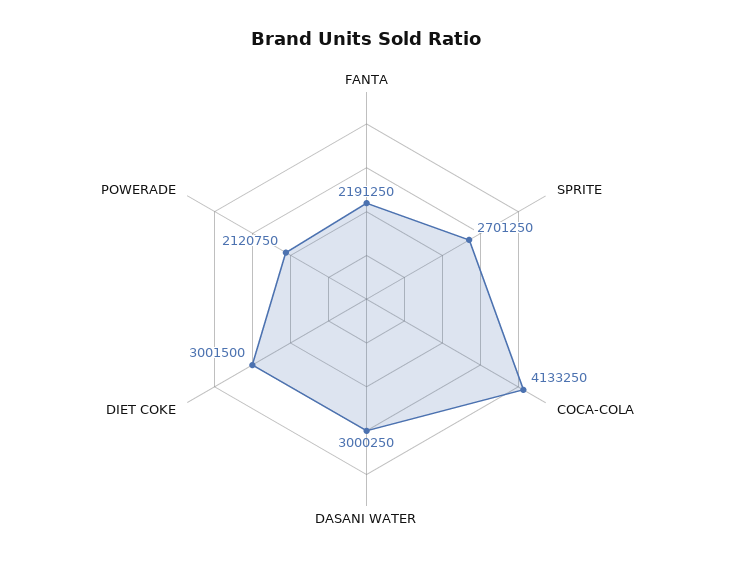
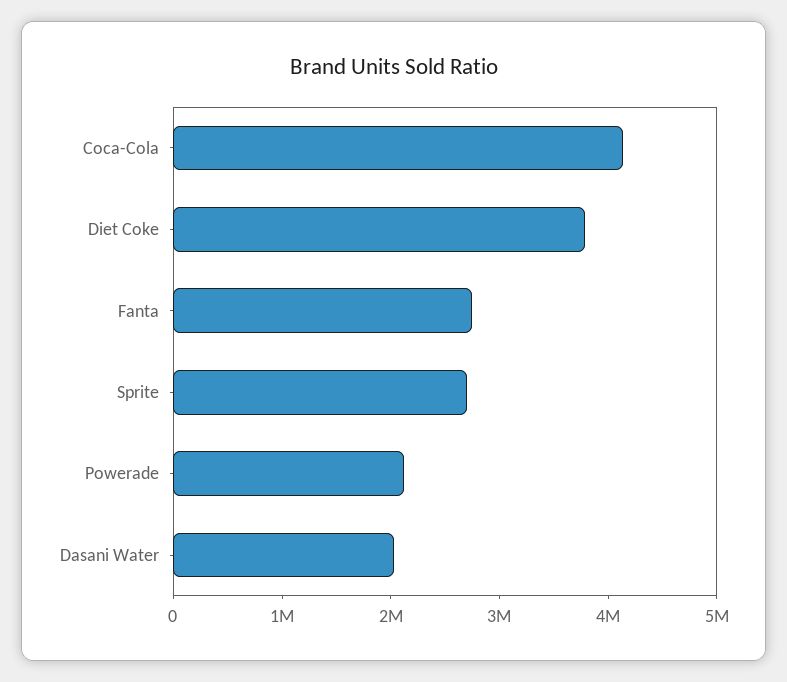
  {
-   "FANTA": 2191250,
+   "FANTA": 2800000,
    "SPRITE": 2701250,
    "COCA-COLA": 4133250,
-   "DASANI WATER": 3000250,
+   "DASANI WATER": 2000000,
-   "DIET COKE": 3001500,
+   "DIET COKE": 3800000,
    "POWERADE": 2120750
  }

